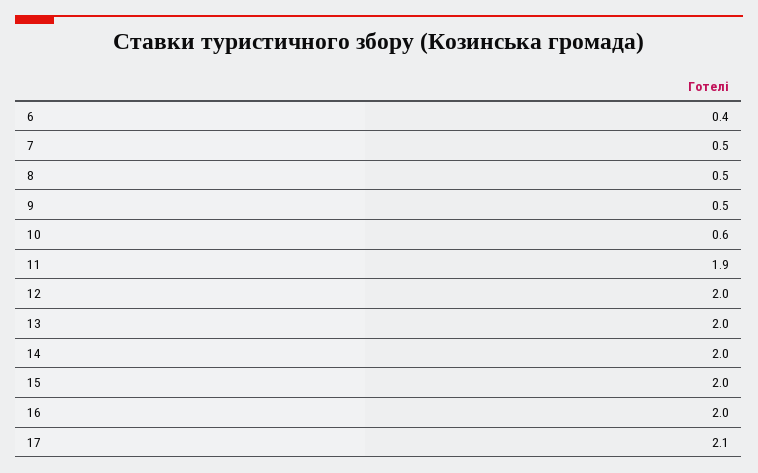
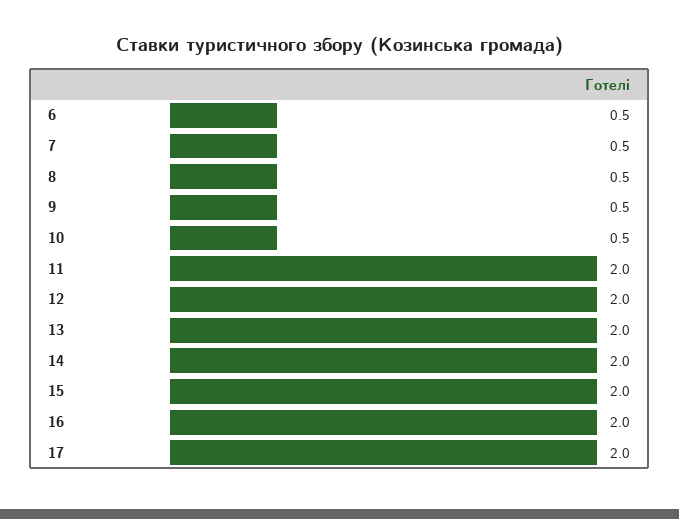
  {
-   "6": 0.4,
+   "6": 0.5,
    "7": 0.5,
    "8": 0.5,
    "9": 0.5,
-   "10": 0.6,
+   "10": 0.5,
-   "11": 1.9,
+   "11": 2,
    "12": 2,
    "13": 2,
    "14": 2,
    "15": 2,
    "16": 2,
-   "17": 2.1
+   "17": 2
  }

